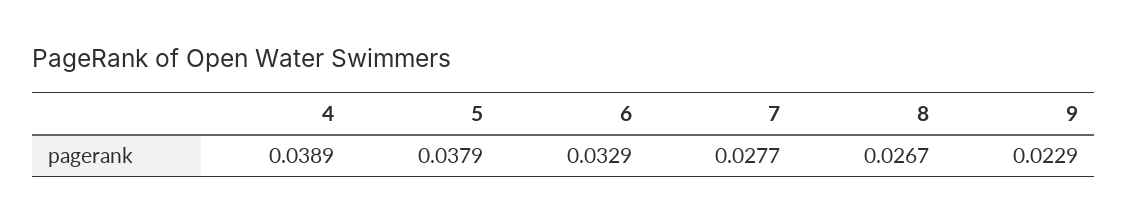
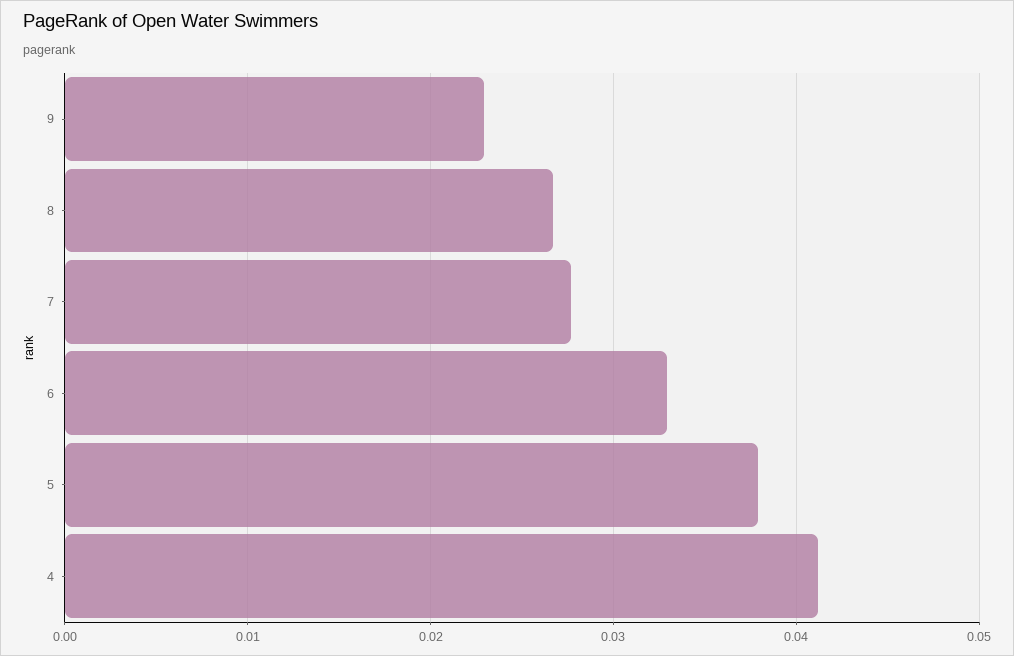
  {
-   "4": 0.0389,
+   "4": 0.041,
    "5": 0.0379,
    "6": 0.0329,
    "7": 0.0277,
    "8": 0.0267,
    "9": 0.0229
  }

